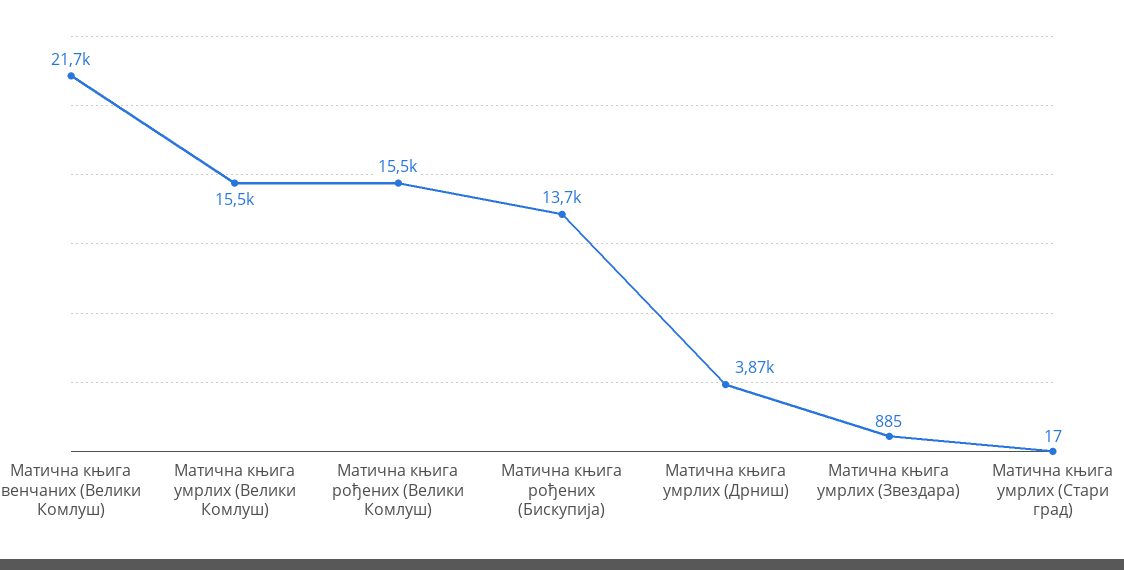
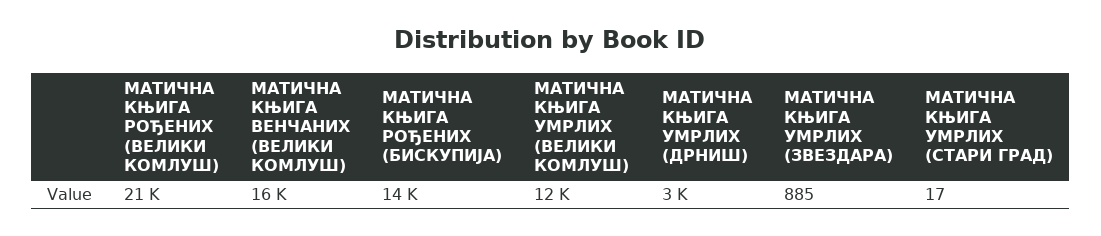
  {
-   "Матична књига венчаних (Велики Комлуш)": 21700,
+   "Матична књига венчаних (Велики Комлуш)": 16000,
-   "Матична књига умрлих (Велики Комлуш)": 15500,
+   "Матична књига умрлих (Велики Комлуш)": 12000,
-   "Матична књига рођених (Велики Комлуш)": 15500,
+   "Матична књига рођених (Велики Комлуш)": 21000,
    "Матична књига рођених (Бискупија)": 13700,
-   "Матична књига умрлих (Дрниш)": 3870,
+   "Матична књига умрлих (Дрниш)": 3000,
    "Матична књига умрлих (Звездара)": 885,
    "Матична књига умрлих (Стари град)": 17
  }

